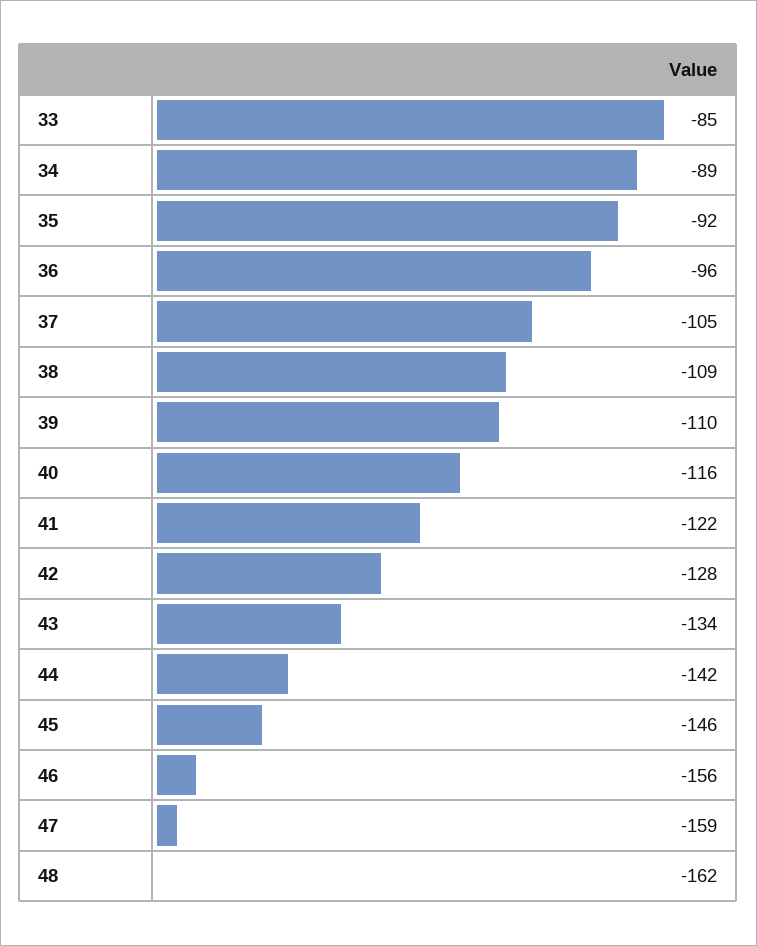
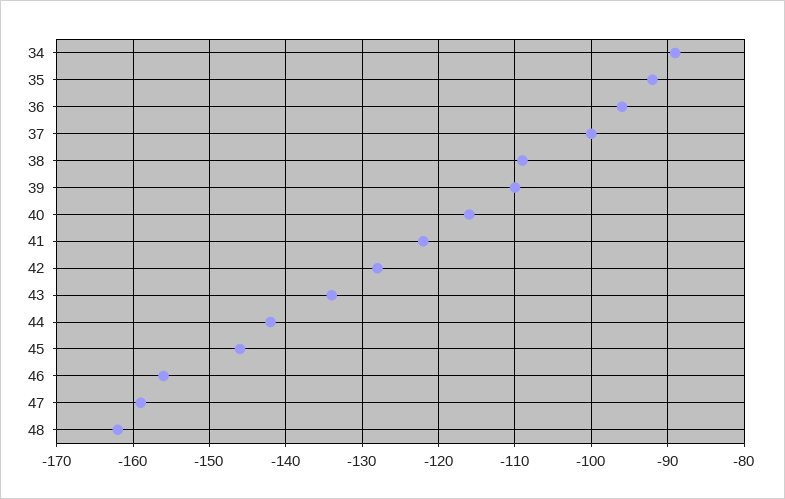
  {
-   "33": -85,
    "34": -89,
    "35": -92,
    "36": -96,
-   "37": -105,
+   "37": -100,
    "38": -109,
    "39": -110,
    "40": -116,
    "41": -122,
    "42": -128,
    "43": -134,
    "44": -142,
    "45": -146,
    "46": -156,
    "47": -159,
    "48": -162
  }

